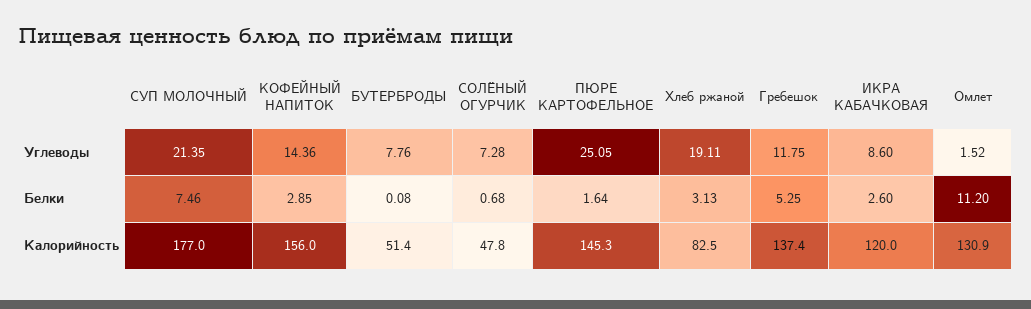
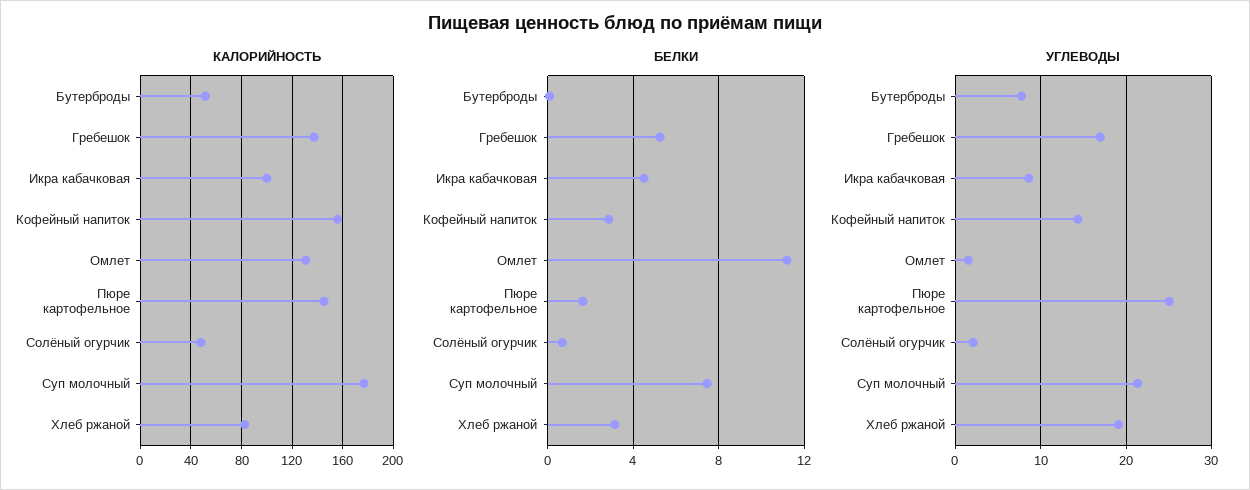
  {
    "Углеводы": {
      "СУП МОЛОЧНЫЙ": 21.35,
      "КОФЕЙНЫЙ НАПИТОК": 14.36,
      "БУТЕРБРОДЫ": 7.76,
-     "СОЛЁНЫЙ ОГУРЧИК": 7.28,
+     "СОЛЁНЫЙ ОГУРЧИК": 2,
      "ПЮРЕ КАРТОФЕЛЬНОЕ": 25.05,
      "Хлеб ржаной": 19.11,
-     "Гребешок": 11.75,
+     "Гребешок": 17,
      "ИКРА КАБАЧКОВАЯ": 8.6,
      "Омлет": 1.52
    },
    "Белки": {
      "СУП МОЛОЧНЫЙ": 7.46,
      "КОФЕЙНЫЙ НАПИТОК": 2.85,
      "БУТЕРБРОДЫ": 0.08,
      "СОЛЁНЫЙ ОГУРЧИК": 0.68,
      "ПЮРЕ КАРТОФЕЛЬНОЕ": 1.64,
      "Хлеб ржаной": 3.13,
      "Гребешок": 5.25,
-     "ИКРА КАБАЧКОВАЯ": 2.6,
+     "ИКРА КАБАЧКОВАЯ": 4.5,
      "Омлет": 11.2
    },
    "Калорийность": {
      "СУП МОЛОЧНЫЙ": 177,
      "КОФЕЙНЫЙ НАПИТОК": 156,
      "БУТЕРБРОДЫ": 51.4,
      "СОЛЁНЫЙ ОГУРЧИК": 47.8,
      "ПЮРЕ КАРТОФЕЛЬНОЕ": 145.3,
      "Хлеб ржаной": 82.5,
      "Гребешок": 137.4,
-     "ИКРА КАБАЧКОВАЯ": 120,
+     "ИКРА КАБАЧКОВАЯ": 100,
      "Омлет": 130.9
    }
  }

